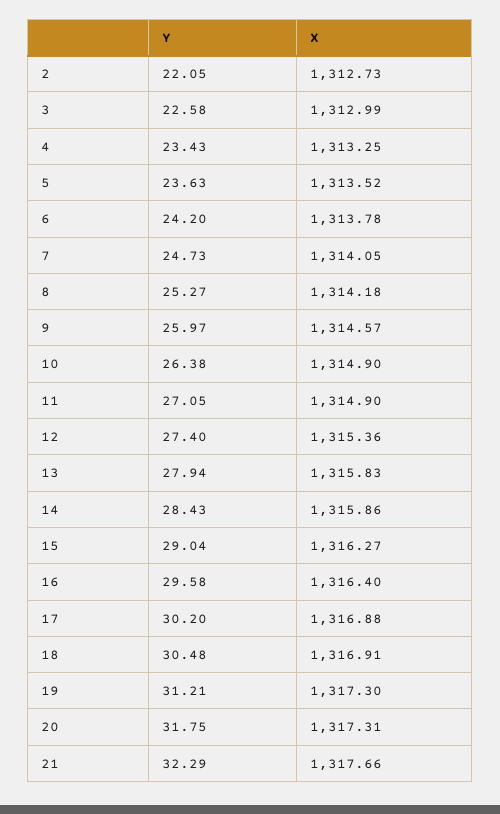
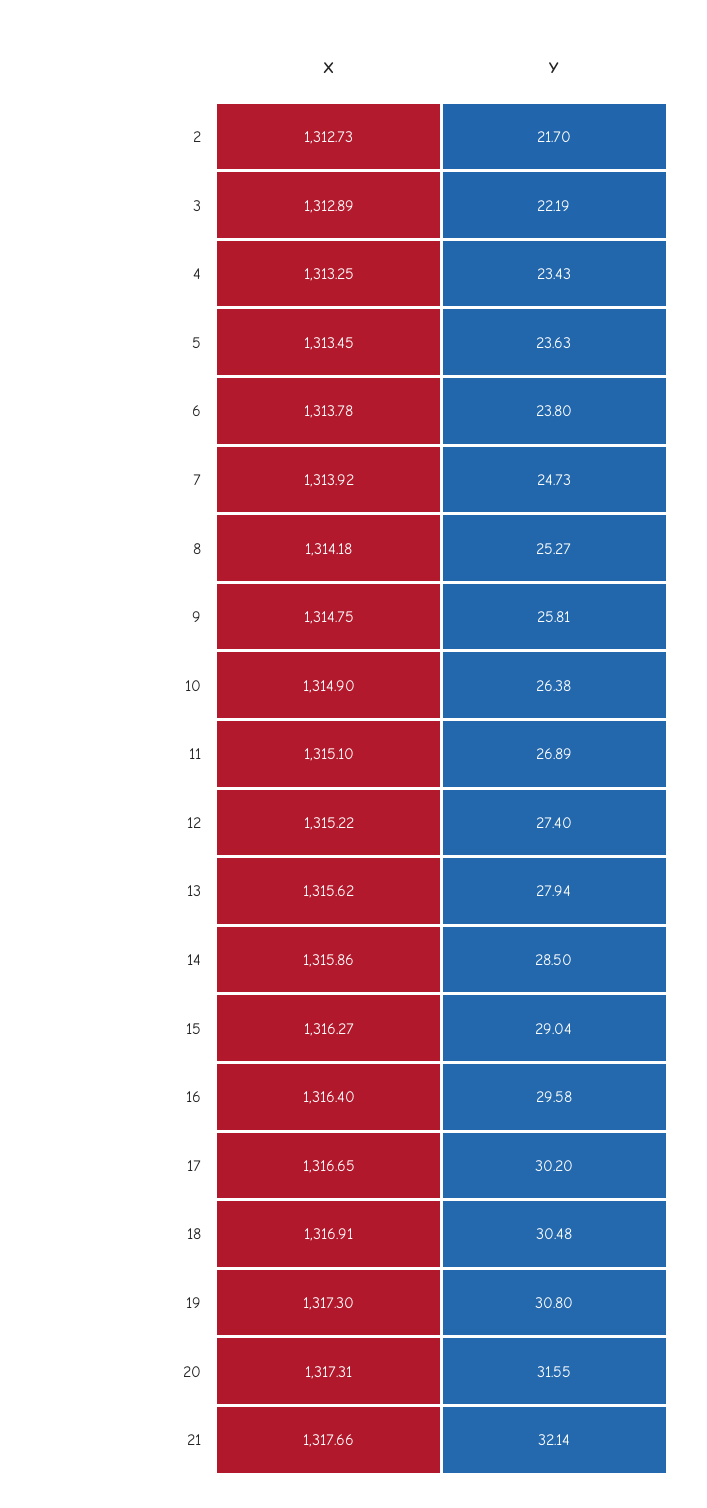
  {
    "Y": {
-     "2": 22.05,
+     "2": 21.7,
-     "3": 22.58,
+     "3": 22.19,
      "4": 23.43,
      "5": 23.63,
-     "6": 24.2,
+     "6": 23.8,
      "7": 24.73,
      "8": 25.27,
-     "9": 25.97,
+     "9": 25.81,
      "10": 26.38,
-     "11": 27.05,
+     "11": 26.89,
      "12": 27.4,
      "13": 27.94,
-     "14": 28.43,
+     "14": 28.5,
      "15": 29.04,
      "16": 29.58,
      "17": 30.2,
      "18": 30.48,
-     "19": 31.21,
+     "19": 30.8,
-     "20": 31.75,
+     "20": 31.55,
-     "21": 32.29
+     "21": 32.14
    },
    "X": {
      "2": 1312.73,
-     "3": 1312.99,
+     "3": 1312.89,
      "4": 1313.25,
-     "5": 1313.52,
+     "5": 1313.45,
      "6": 1313.78,
-     "7": 1314.05,
+     "7": 1313.92,
      "8": 1314.18,
-     "9": 1314.57,
+     "9": 1314.75,
      "10": 1314.9,
-     "11": 1314.9,
+     "11": 1315.1,
-     "12": 1315.36,
+     "12": 1315.22,
-     "13": 1315.83,
+     "13": 1315.62,
      "14": 1315.86,
      "15": 1316.27,
      "16": 1316.4,
-     "17": 1316.88,
+     "17": 1316.65,
      "18": 1316.91,
      "19": 1317.3,
      "20": 1317.31,
      "21": 1317.66
    }
  }

